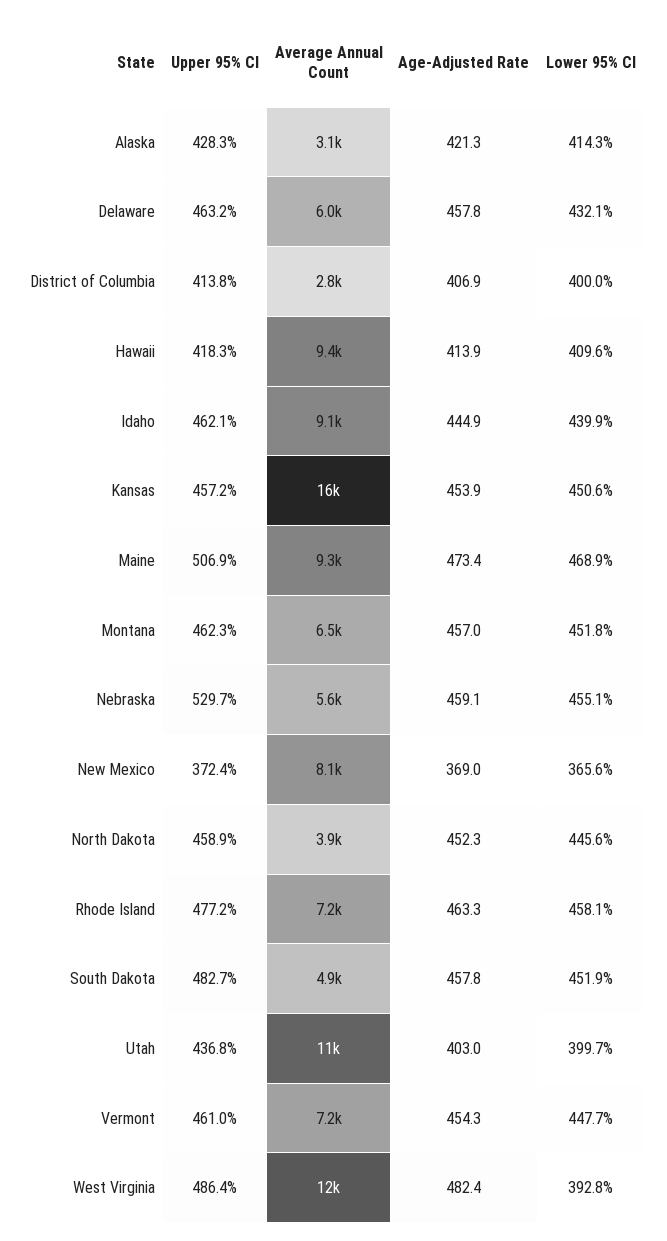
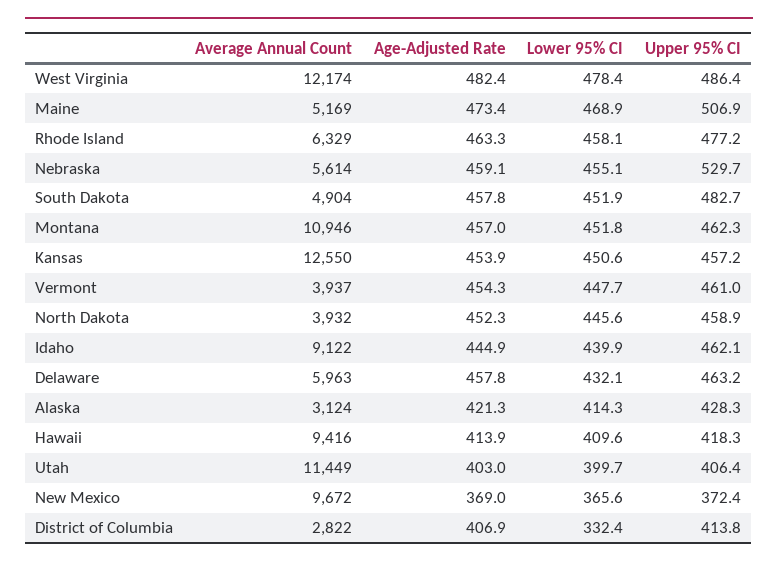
  {
    "Upper 95% CI": {
      "Alaska": 428.3,
      "Delaware": 463.2,
      "District of Columbia": 413.8,
      "Hawaii": 418.3,
      "Idaho": 462.1,
      "Kansas": 457.2,
      "Maine": 506.9,
      "Montana": 462.3,
      "Nebraska": 529.7,
      "New Mexico": 372.4,
      "North Dakota": 458.9,
      "Rhode Island": 477.2,
      "South Dakota": 482.7,
-     "Utah": 436.8,
+     "Utah": 406.4,
      "Vermont": 461,
      "West Virginia": 486.4
    },
    "Average Annual Count": {
      "Alaska": 3124,
      "Delaware": 5963,
      "District of Columbia": 2822,
      "Hawaii": 9416,
      "Idaho": 9122,
-     "Kansas": 16000,
+     "Kansas": 12550,
-     "Maine": 9300,
+     "Maine": 5169,
-     "Montana": 6500,
+     "Montana": 10946,
      "Nebraska": 5614,
-     "New Mexico": 8100,
+     "New Mexico": 9672,
      "North Dakota": 3932,
-     "Rhode Island": 7200,
+     "Rhode Island": 6329,
      "South Dakota": 4904,
      "Utah": 11449,
-     "Vermont": 7200,
+     "Vermont": 3937,
      "West Virginia": 12174
    },
    "Age-Adjusted Rate": {
      "Alaska": 421.3,
      "Delaware": 457.8,
      "District of Columbia": 406.9,
      "Hawaii": 413.9,
      "Idaho": 444.9,
      "Kansas": 453.9,
      "Maine": 473.4,
      "Montana": 457,
      "Nebraska": 459.1,
      "New Mexico": 369,
      "North Dakota": 452.3,
      "Rhode Island": 463.3,
      "South Dakota": 457.8,
      "Utah": 403,
      "Vermont": 454.3,
      "West Virginia": 482.4
    },
    "Lower 95% CI": {
      "Alaska": 414.3,
      "Delaware": 432.1,
-     "District of Columbia": 400,
+     "District of Columbia": 332.4,
      "Hawaii": 409.6,
      "Idaho": 439.9,
      "Kansas": 450.6,
      "Maine": 468.9,
      "Montana": 451.8,
      "Nebraska": 455.1,
      "New Mexico": 365.6,
      "North Dakota": 445.6,
      "Rhode Island": 458.1,
      "South Dakota": 451.9,
      "Utah": 399.7,
      "Vermont": 447.7,
-     "West Virginia": 392.8
+     "West Virginia": 478.4
    }
  }

